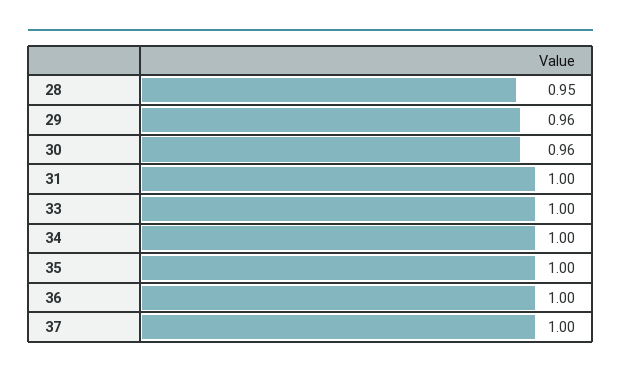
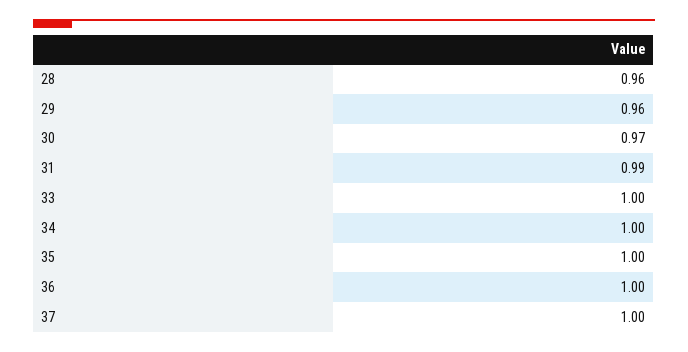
  {
-   "28": 0.95,
+   "28": 0.96,
    "29": 0.96,
-   "30": 0.96,
+   "30": 0.97,
-   "31": 1,
+   "31": 0.99,
    "33": 1,
    "34": 1,
    "35": 1,
    "36": 1,
    "37": 1
  }

